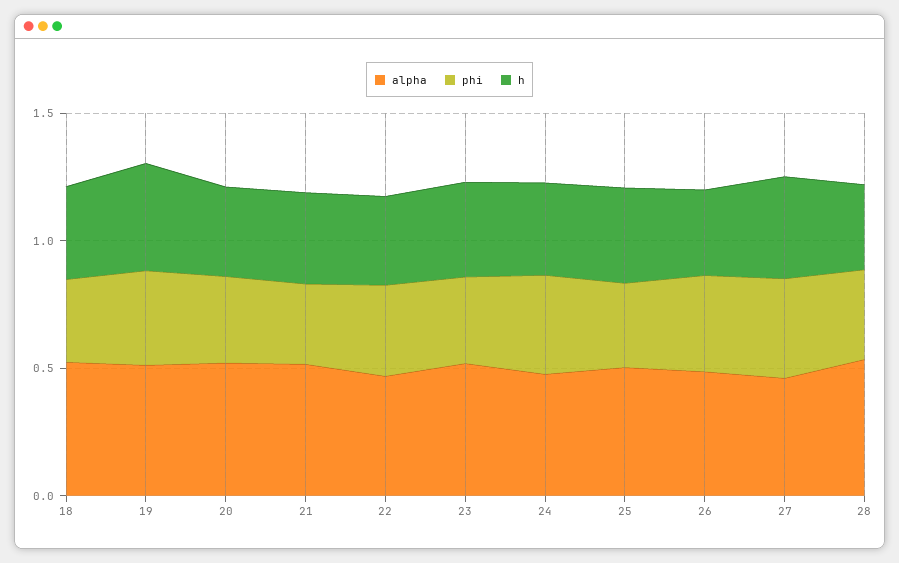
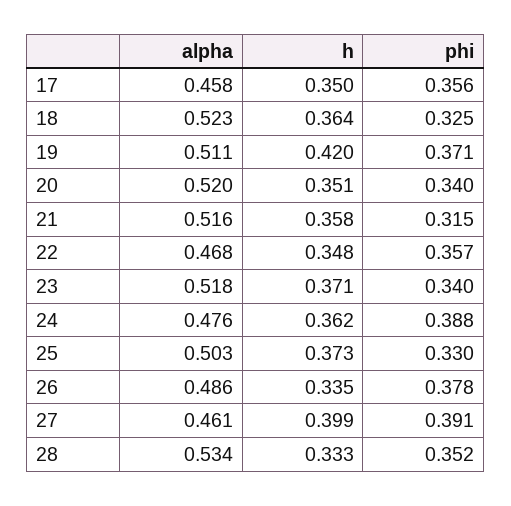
  {
    "alpha": {
      "18": 0.523,
      "19": 0.511,
      "20": 0.52,
      "21": 0.516,
      "22": 0.468,
      "23": 0.518,
      "24": 0.476,
      "25": 0.503,
      "26": 0.486,
      "27": 0.461,
-     "28": 0.534
+     "28": 0.534,
+     "17": 0.458
    },
    "phi": {
      "18": 0.325,
      "19": 0.371,
      "20": 0.34,
      "21": 0.315,
      "22": 0.357,
      "23": 0.34,
      "24": 0.388,
      "25": 0.33,
      "26": 0.378,
      "27": 0.391,
-     "28": 0.352
+     "28": 0.352,
+     "17": 0.356
    },
    "h": {
      "18": 0.364,
      "19": 0.42,
      "20": 0.351,
      "21": 0.358,
      "22": 0.348,
      "23": 0.371,
      "24": 0.362,
      "25": 0.373,
      "26": 0.335,
      "27": 0.399,
-     "28": 0.333
+     "28": 0.333,
+     "17": 0.35
    }
  }

